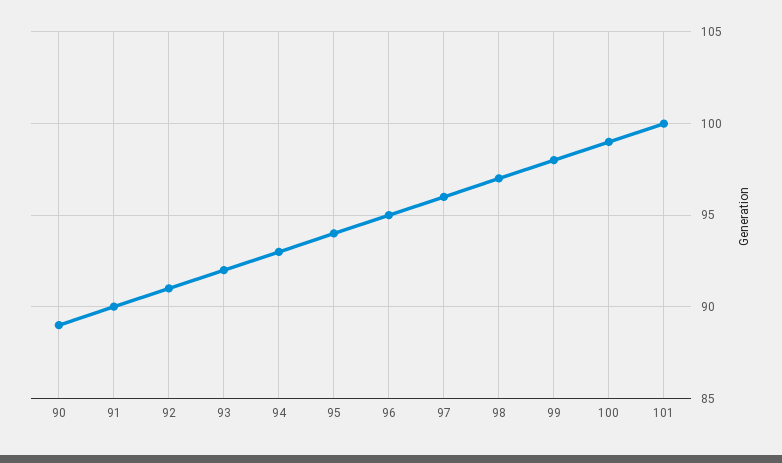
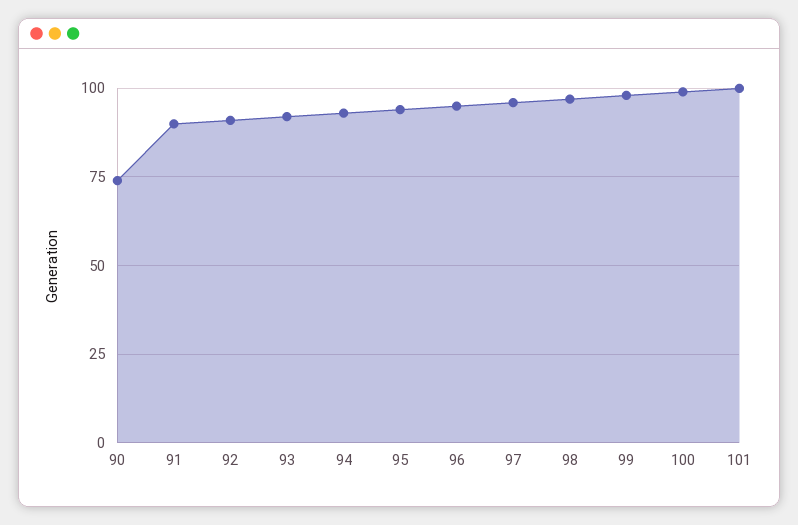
  {
-   "90": 89,
+   "90": 75,
    "91": 90,
    "92": 91,
    "93": 92,
    "94": 93,
    "95": 94,
    "96": 95,
    "97": 96,
    "98": 97,
    "99": 98,
    "100": 99,
    "101": 100
  }

